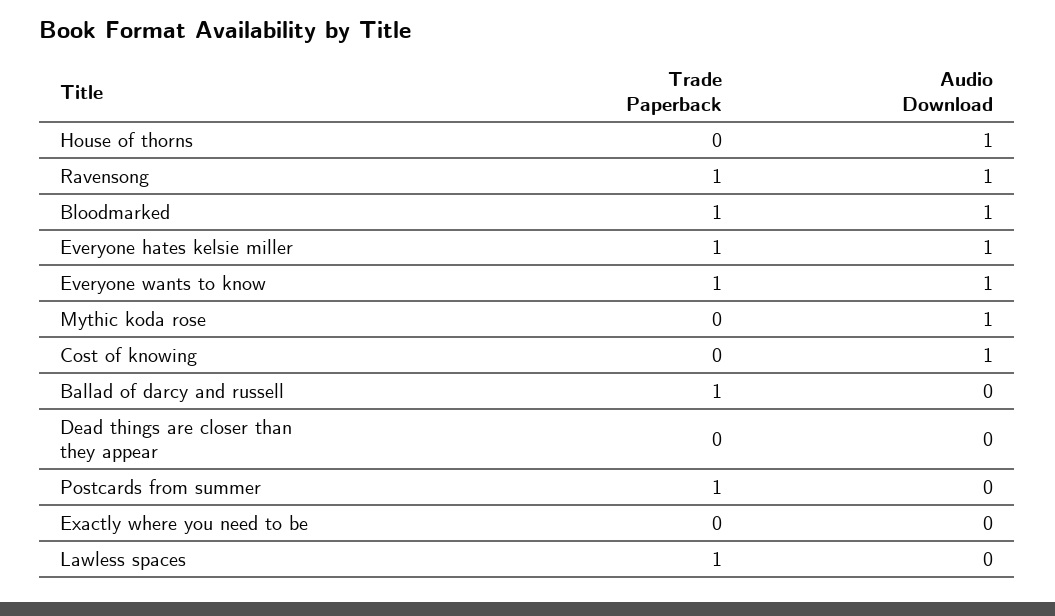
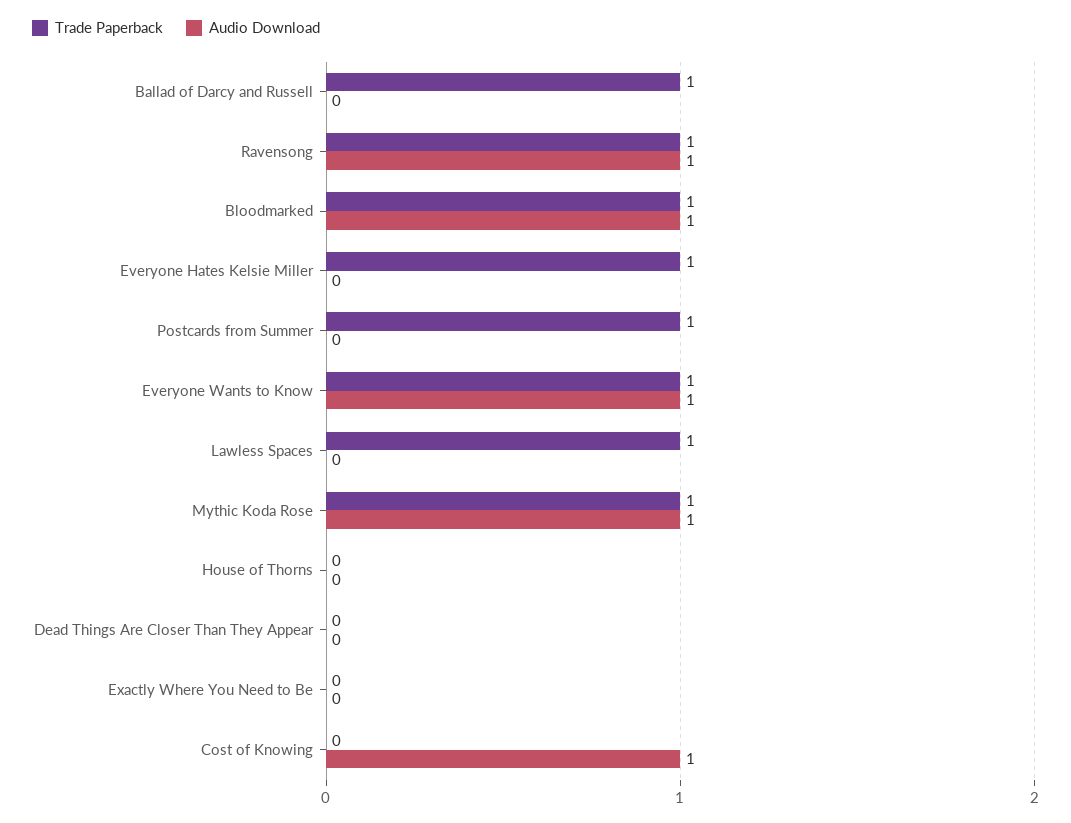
  {
    "Trade Paperback": {
      "House of thorns": 0,
      "Ravensong": 1,
      "Bloodmarked": 1,
      "Everyone hates kelsie miller": 1,
      "Everyone wants to know": 1,
-     "Mythic koda rose": 0,
+     "Mythic koda rose": 1,
      "Cost of knowing": 0,
      "Ballad of darcy and russell": 1,
      "Dead things are closer than they appear": 0,
      "Postcards from summer": 1,
      "Exactly where you need to be": 0,
      "Lawless spaces": 1
    },
    "Audio Download": {
-     "House of thorns": 1,
+     "House of thorns": 0,
      "Ravensong": 1,
      "Bloodmarked": 1,
-     "Everyone hates kelsie miller": 1,
+     "Everyone hates kelsie miller": 0,
      "Everyone wants to know": 1,
      "Mythic koda rose": 1,
      "Cost of knowing": 1,
      "Ballad of darcy and russell": 0,
      "Dead things are closer than they appear": 0,
      "Postcards from summer": 0,
      "Exactly where you need to be": 0,
      "Lawless spaces": 0
    }
  }

